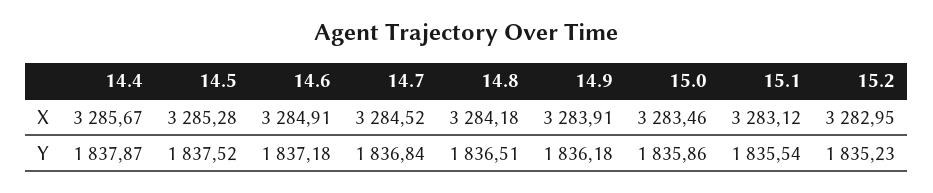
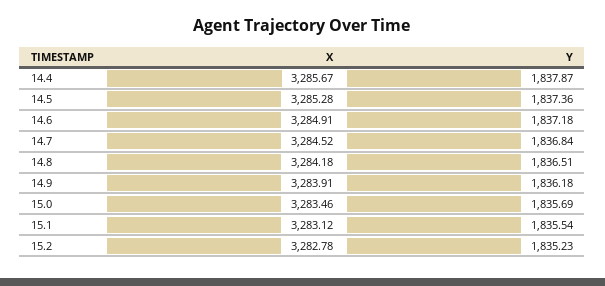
  {
    "14.4": {
      "X": 3285.67,
      "Y": 1837.87
    },
    "14.5": {
      "X": 3285.28,
-     "Y": 1837.52
+     "Y": 1837.36
    },
    "14.6": {
      "X": 3284.91,
      "Y": 1837.18
    },
    "14.7": {
      "X": 3284.52,
      "Y": 1836.84
    },
    "14.8": {
      "X": 3284.18,
      "Y": 1836.51
    },
    "14.9": {
      "X": 3283.91,
      "Y": 1836.18
    },
    "15.0": {
      "X": 3283.46,
-     "Y": 1835.86
+     "Y": 1835.69
    },
    "15.1": {
      "X": 3283.12,
      "Y": 1835.54
    },
    "15.2": {
-     "X": 3282.95,
+     "X": 3282.78,
      "Y": 1835.23
    }
  }

